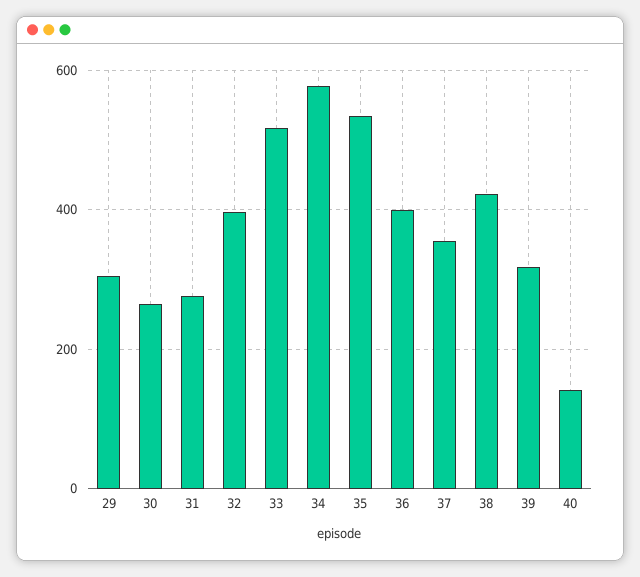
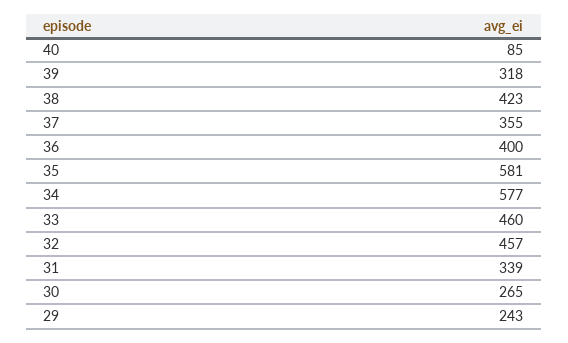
  {
-   "29": 300,
+   "29": 243,
    "30": 265,
-   "31": 280,
+   "31": 339,
-   "32": 400,
+   "32": 457,
-   "33": 520,
+   "33": 460,
    "34": 577,
-   "35": 540,
+   "35": 581,
    "36": 400,
    "37": 355,
    "38": 423,
    "39": 318,
-   "40": 140
+   "40": 85
  }

